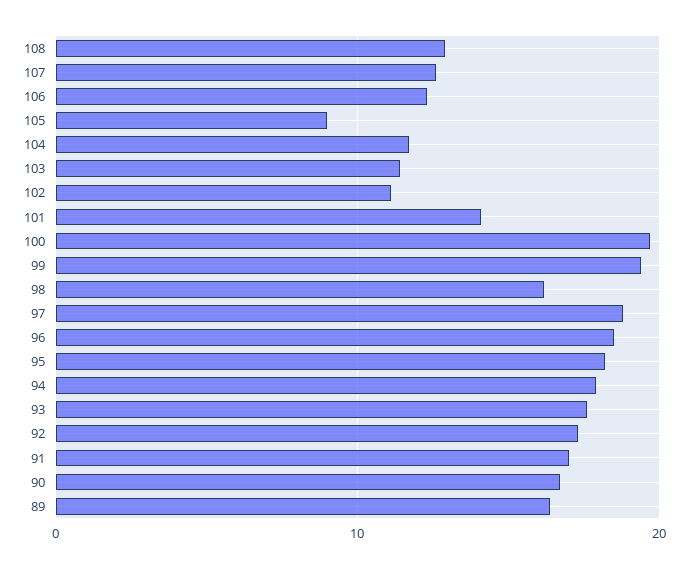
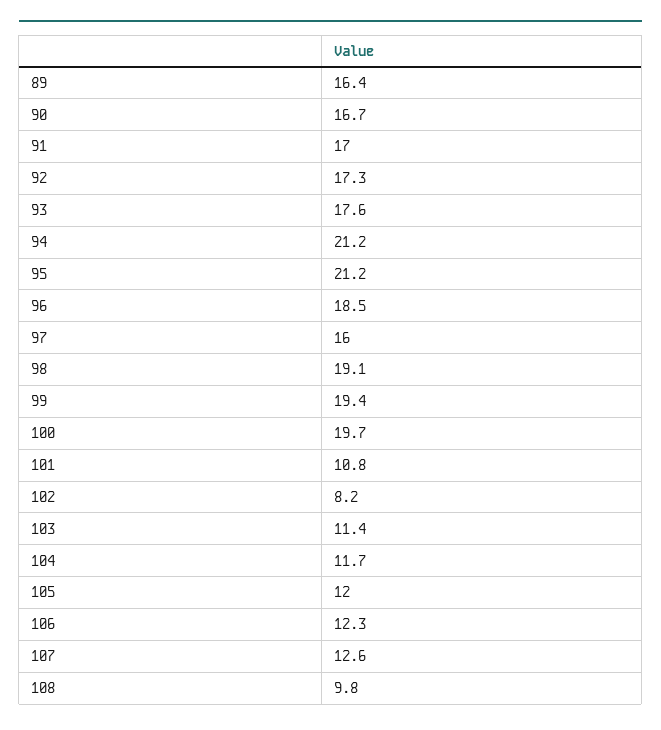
  {
-   "108": 13,
+   "108": 9.8,
    "107": 12.6,
    "106": 12.3,
-   "105": 9,
+   "105": 12,
    "104": 11.7,
    "103": 11.4,
-   "102": 11,
+   "102": 8.2,
-   "101": 14,
+   "101": 10.8,
    "100": 19.7,
    "99": 19.4,
-   "98": 16,
+   "98": 19.1,
-   "97": 19,
+   "97": 16,
    "96": 18.5,
-   "95": 18,
+   "95": 21.2,
-   "94": 18,
+   "94": 21.2,
    "93": 17.6,
    "92": 17.3,
    "91": 17,
    "90": 16.7,
    "89": 16.4
  }

